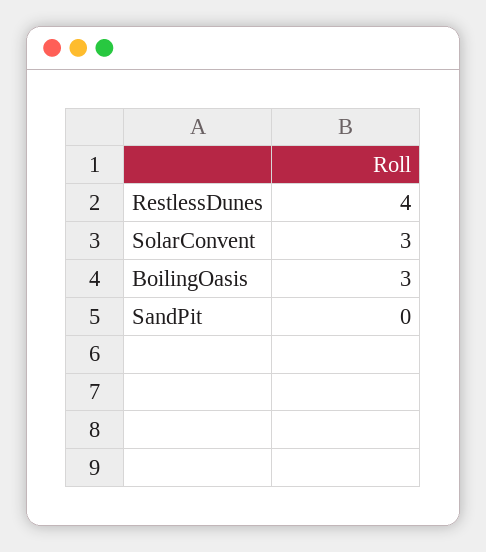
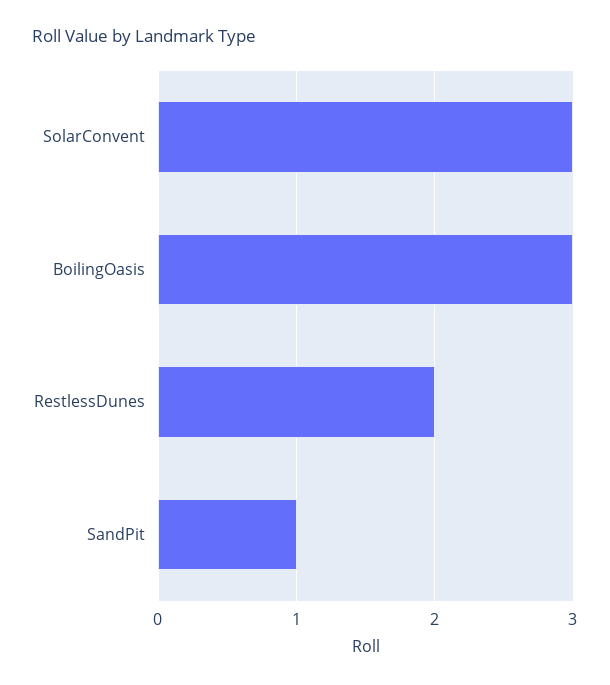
  {
-   "RestlessDunes": 4,
+   "RestlessDunes": 2,
    "SolarConvent": 3,
    "BoilingOasis": 3,
-   "SandPit": 0
+   "SandPit": 1
  }

